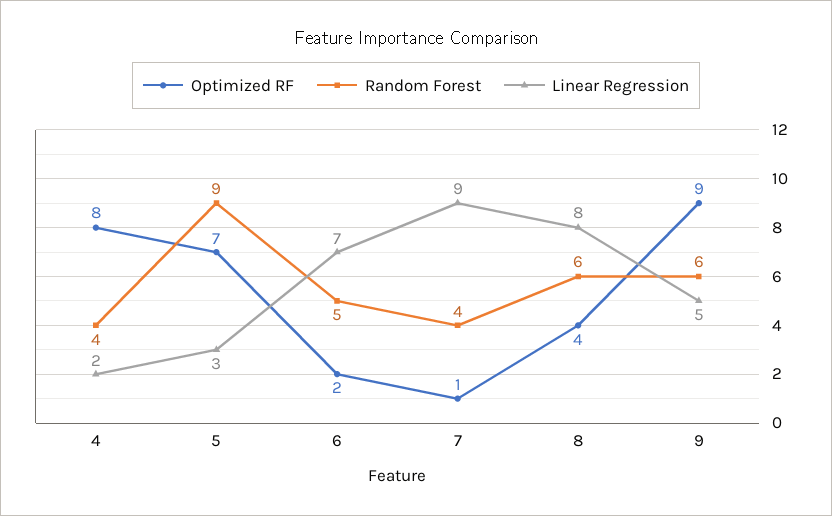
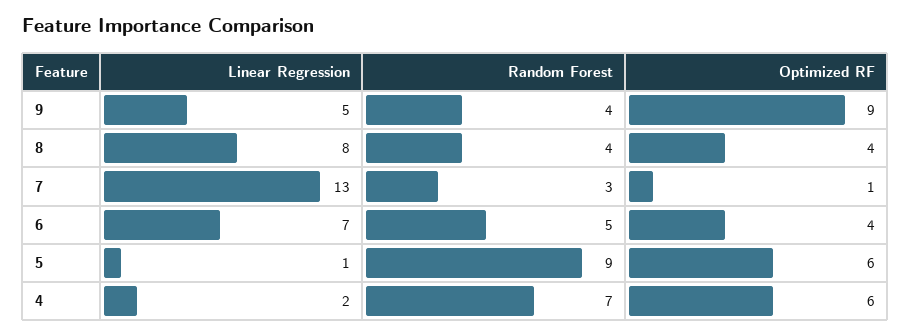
  {
    "Optimized RF": {
-     "4": 8,
+     "4": 6,
-     "5": 7,
+     "5": 6,
-     "6": 2,
+     "6": 4,
      "7": 1,
      "8": 4,
      "9": 9
    },
    "Random Forest": {
-     "4": 4,
+     "4": 7,
      "5": 9,
      "6": 5,
-     "7": 4,
+     "7": 3,
-     "8": 6,
+     "8": 4,
-     "9": 6
+     "9": 4
    },
    "Linear Regression": {
      "4": 2,
-     "5": 3,
+     "5": 1,
      "6": 7,
-     "7": 9,
+     "7": 13,
      "8": 8,
      "9": 5
    }
  }

